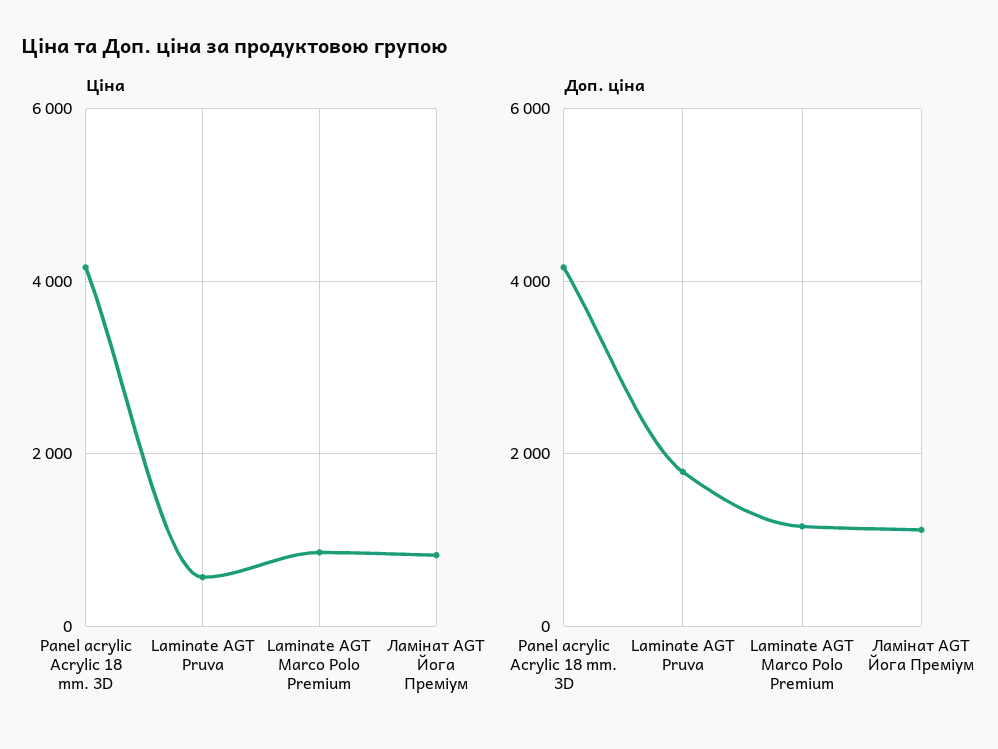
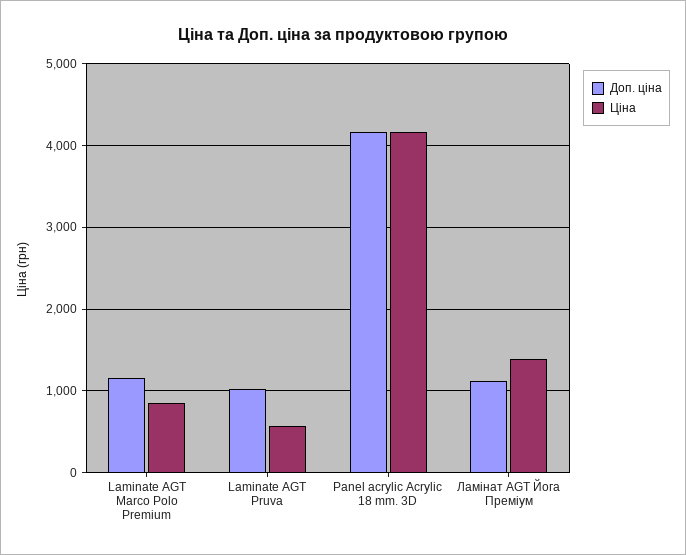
  {
    "Ціна": {
      "Panel acrylic Acrylic 18 mm. 3D": 4200,
      "Laminate AGT Pruva": 600,
      "Laminate AGT Marco Polo Premium": 900,
-     "Ламінат AGT Йога Преміум": 800
+     "Ламінат AGT Йога Преміум": 1400
    },
    "Доп. ціна": {
      "Panel acrylic Acrylic 18 mm. 3D": 4200,
-     "Laminate AGT Pruva": 1800,
+     "Laminate AGT Pruva": 1000,
      "Laminate AGT Marco Polo Premium": 1200,
      "Ламінат AGT Йога Преміум": 1100
    }
  }

